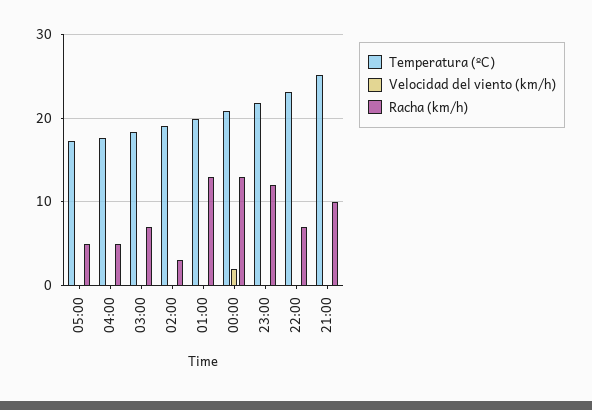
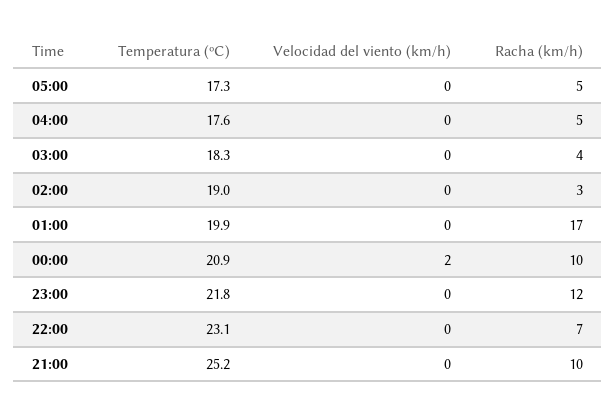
  {
    "Temperatura (ºC)": {
      "05:00": 17.3,
      "04:00": 17.6,
      "03:00": 18.3,
      "02:00": 19,
      "01:00": 19.9,
      "00:00": 20.9,
      "23:00": 21.8,
      "22:00": 23.1,
      "21:00": 25.2
    },
    "Velocidad del viento (km/h)": {
      "05:00": 0,
      "04:00": 0,
      "03:00": 0,
      "02:00": 0,
      "01:00": 0,
      "00:00": 2,
      "23:00": 0,
      "22:00": 0,
      "21:00": 0
    },
    "Racha (km/h)": {
      "05:00": 5,
      "04:00": 5,
-     "03:00": 7,
+     "03:00": 4,
      "02:00": 3,
-     "01:00": 13,
+     "01:00": 17,
-     "00:00": 13,
+     "00:00": 10,
      "23:00": 12,
      "22:00": 7,
      "21:00": 10
    }
  }

